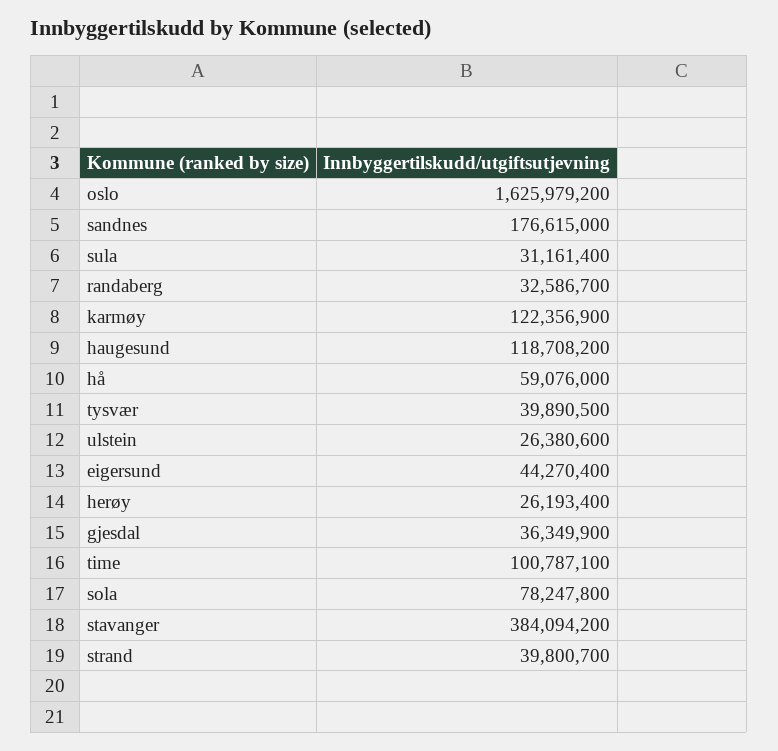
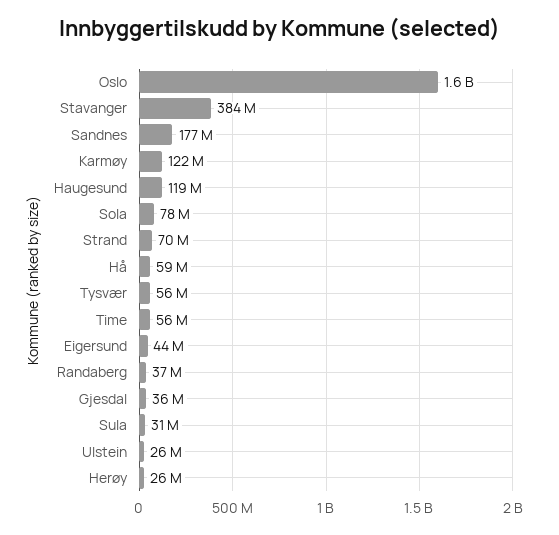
  {
    "oslo": 1625979200,
    "sandnes": 176615000,
    "sula": 31161400,
-   "randaberg": 32586700,
+   "randaberg": 37000000,
    "karmøy": 122356900,
    "haugesund": 118708200,
    "hå": 59076000,
-   "tysvær": 39890500,
+   "tysvær": 56000000,
    "ulstein": 26380600,
    "eigersund": 44270400,
    "herøy": 26193400,
    "gjesdal": 36349900,
-   "time": 100787100,
+   "time": 56000000,
    "sola": 78247800,
    "stavanger": 384094200,
-   "strand": 39800700
+   "strand": 70000000
  }

